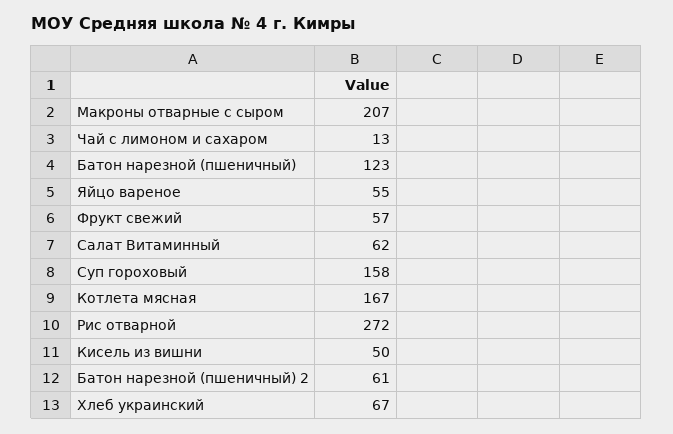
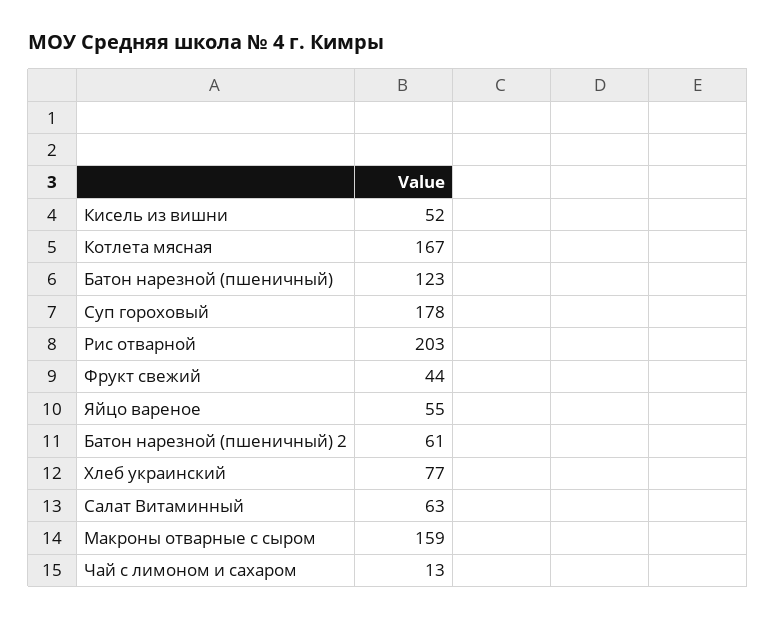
  {
-   "Макроны отварные с сыром": 207,
+   "Макроны отварные с сыром": 159,
    "Чай с лимоном и сахаром": 13,
    "Батон нарезной (пшеничный)": 123,
    "Яйцо вареное": 55,
-   "Фрукт свежий": 57,
+   "Фрукт свежий": 44,
-   "Салат Витаминный": 62,
+   "Салат Витаминный": 63,
-   "Суп гороховый": 158,
+   "Суп гороховый": 178,
    "Котлета мясная": 167,
-   "Рис отварной": 272,
+   "Рис отварной": 203,
-   "Кисель из вишни": 50,
+   "Кисель из вишни": 52,
    "Батон нарезной (пшеничный) 2": 61,
-   "Хлеб украинский": 67
+   "Хлеб украинский": 77
  }

